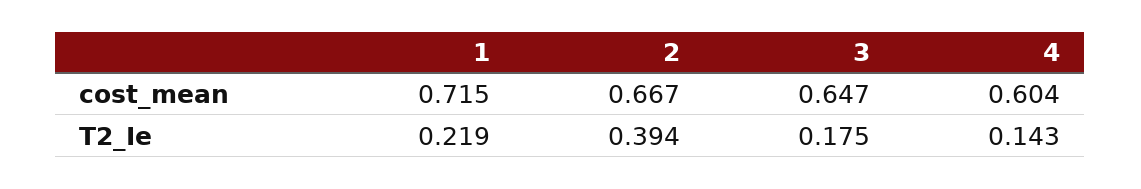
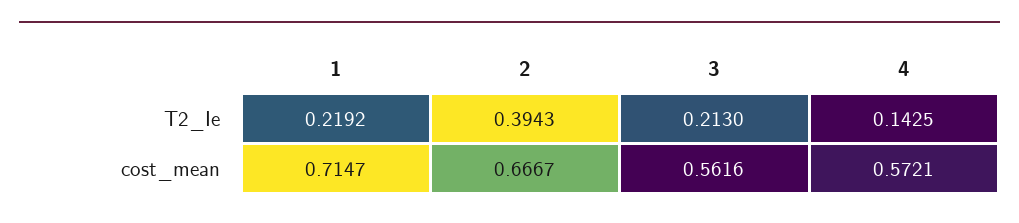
  {
    "1": {
      "cost_mean": 0.7147,
      "T2_Ie": 0.2192
    },
    "2": {
      "cost_mean": 0.6667,
      "T2_Ie": 0.3943
    },
    "3": {
-     "cost_mean": 0.647,
+     "cost_mean": 0.5616,
-     "T2_Ie": 0.175
+     "T2_Ie": 0.213
    },
    "4": {
-     "cost_mean": 0.604,
+     "cost_mean": 0.5721,
      "T2_Ie": 0.1425
    }
  }

